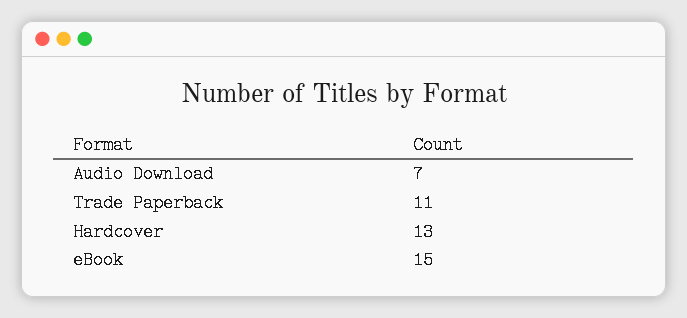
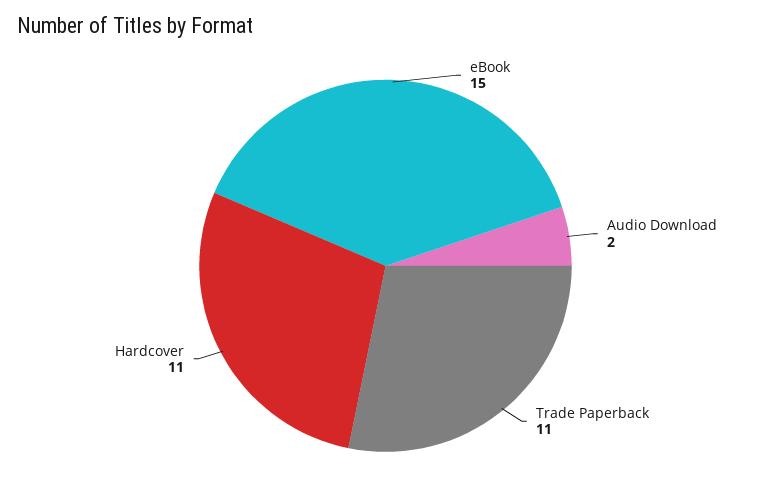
  {
-   "Audio Download": 7,
+   "Audio Download": 2,
    "Trade Paperback": 11,
-   "Hardcover": 13,
+   "Hardcover": 11,
    "eBook": 15
  }

